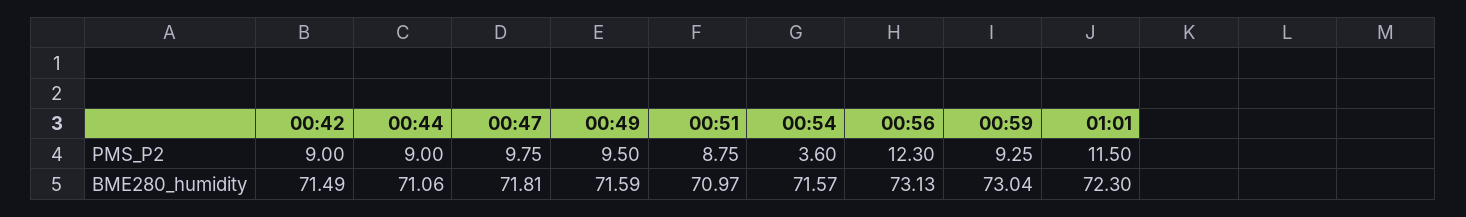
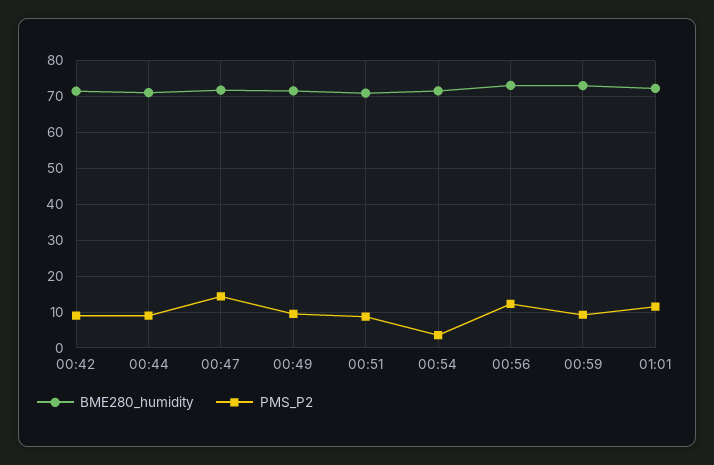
  {
    "PMS_P2": {
      "00:42": 9,
      "00:44": 9,
-     "00:47": 9.75,
+     "00:47": 14,
      "00:49": 9.5,
      "00:51": 8.75,
      "00:54": 3.6,
      "00:56": 12.3,
      "00:59": 9.25,
      "01:01": 11.5
    },
    "BME280_humidity": {
      "00:42": 71.49,
      "00:44": 71.06,
      "00:47": 71.81,
      "00:49": 71.59,
      "00:51": 70.97,
      "00:54": 71.57,
      "00:56": 73.13,
      "00:59": 73.04,
      "01:01": 72.3
    }
  }

